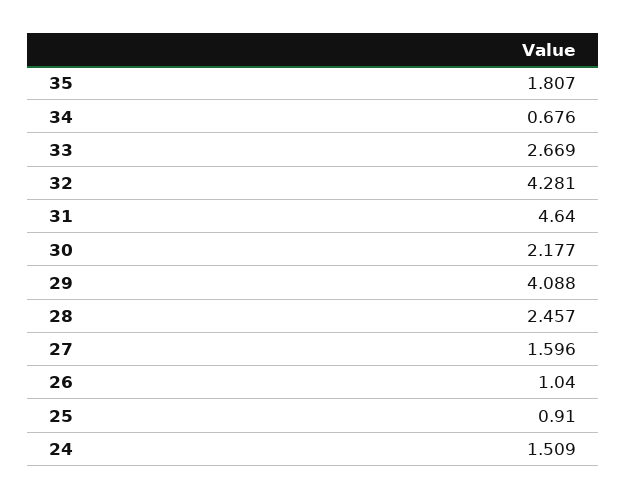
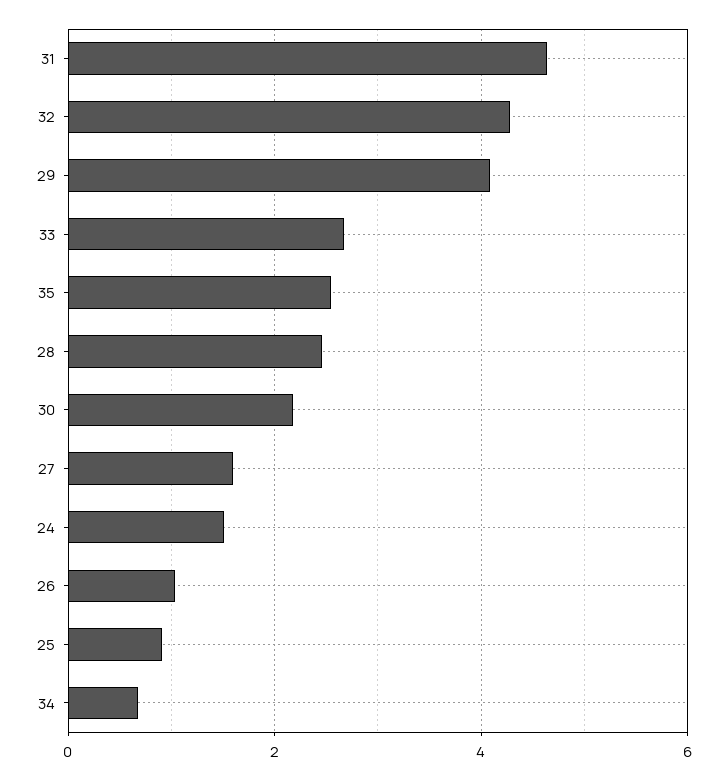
  {
-   "35": 1.807,
+   "35": 2.6,
    "34": 0.676,
    "33": 2.669,
    "32": 4.281,
    "31": 4.64,
    "30": 2.177,
    "29": 4.088,
    "28": 2.457,
    "27": 1.596,
    "26": 1.04,
    "25": 0.91,
    "24": 1.509
  }

